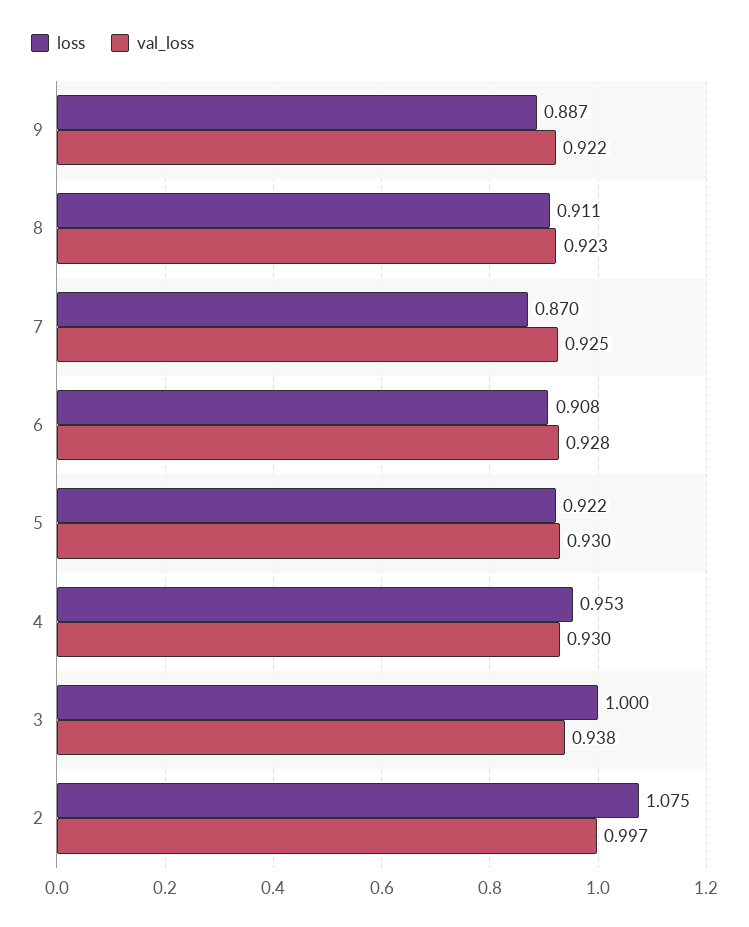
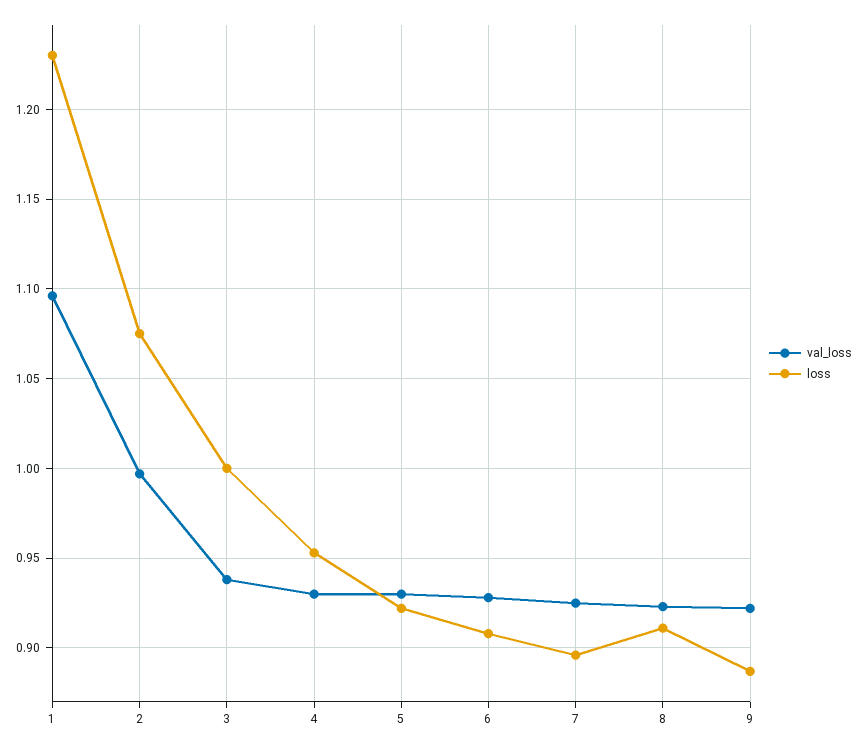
  {
    "loss": {
      "9": 0.887,
      "8": 0.911,
-     "7": 0.87,
+     "7": 0.895,
      "6": 0.908,
      "5": 0.922,
      "4": 0.953,
      "3": 1,
-     "2": 1.075
+     "2": 1.075,
+     "1": 1.23
    },
    "val_loss": {
      "9": 0.922,
      "8": 0.923,
      "7": 0.925,
      "6": 0.928,
      "5": 0.93,
      "4": 0.93,
      "3": 0.938,
-     "2": 0.997
+     "2": 0.997,
+     "1": 1.095
    }
  }

